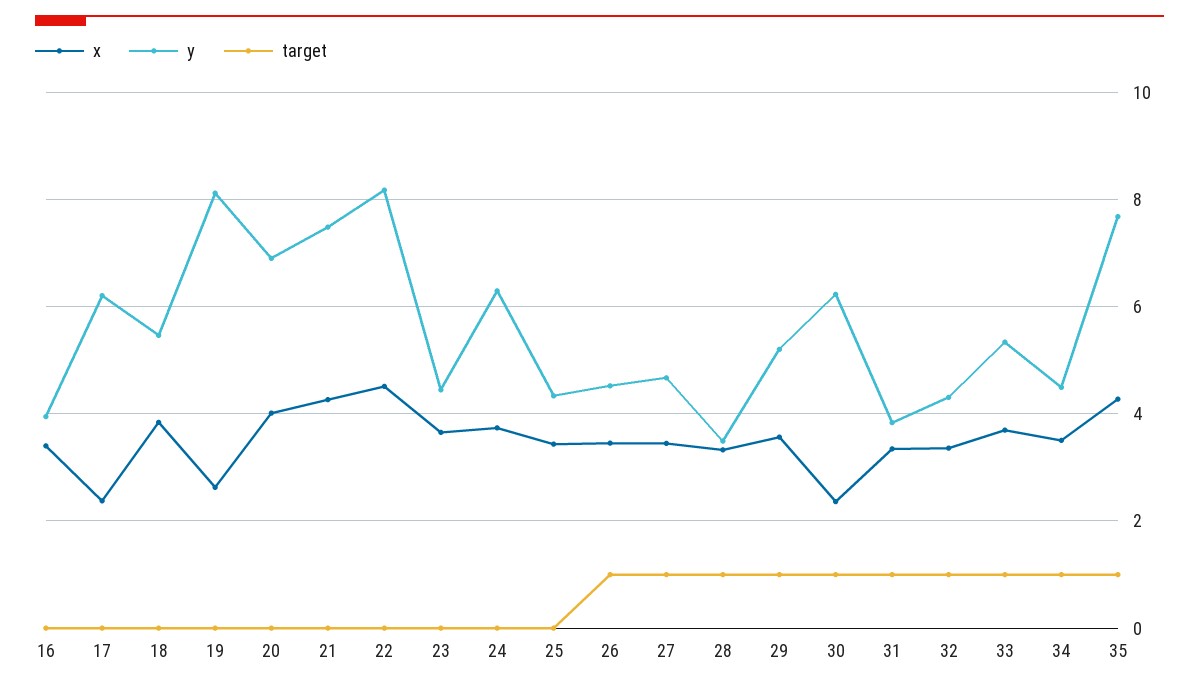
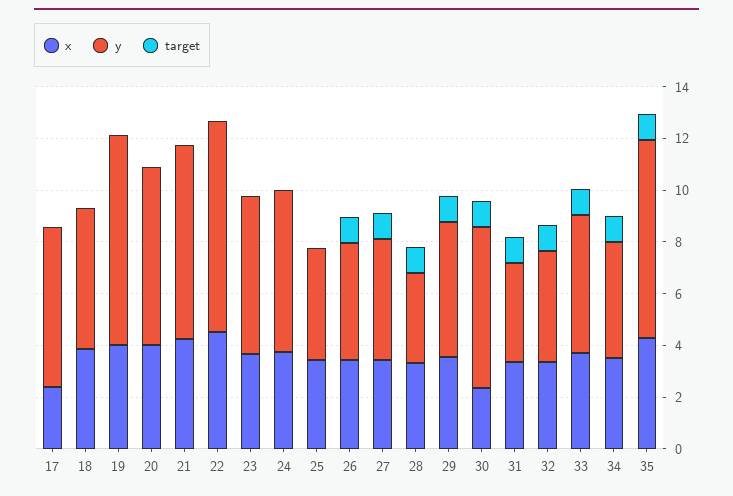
  {
    "x": {
-     "16": 3.4,
      "17": 2.4,
      "18": 3.8,
-     "19": 2.6,
+     "19": 4,
      "20": 4,
      "21": 4.2,
      "22": 4.6,
      "23": 3.6,
      "24": 3.8,
      "25": 3.4,
      "26": 3.4,
      "27": 3.4,
      "28": 3.4,
      "29": 3.6,
      "30": 2.4,
      "31": 3.4,
      "32": 3.4,
      "33": 3.6,
      "34": 3.6,
      "35": 4.2
    },
    "y": {
-     "16": 4,
      "17": 6.2,
      "18": 5.4,
      "19": 8.2,
      "20": 6.8,
      "21": 7.4,
      "22": 8.2,
-     "23": 4.4,
+     "23": 6,
      "24": 6.2,
      "25": 4.4,
      "26": 4.6,
      "27": 4.6,
      "28": 3.4,
      "29": 5.2,
      "30": 6.2,
      "31": 3.8,
      "32": 4.4,
      "33": 5.4,
      "34": 4.4,
      "35": 7.6
    },
    "target": {
-     "16": 0,
      "17": 0,
      "18": 0,
      "19": 0,
      "20": 0,
      "21": 0,
      "22": 0,
      "23": 0,
      "24": 0,
      "25": 0,
      "26": 1,
      "27": 1,
      "28": 1,
      "29": 1,
      "30": 1,
      "31": 1,
      "32": 1,
      "33": 1,
      "34": 1,
      "35": 1
    }
  }

